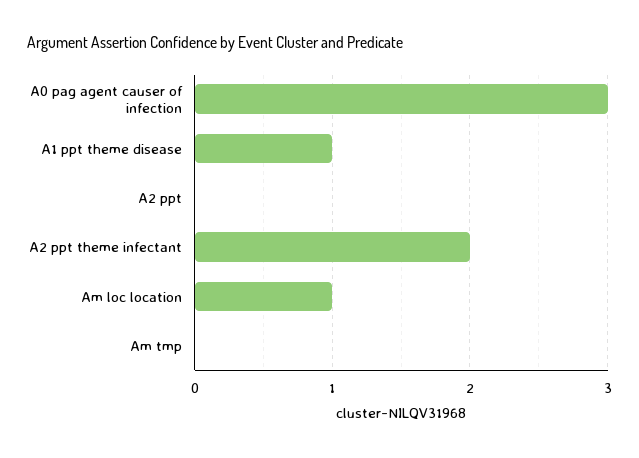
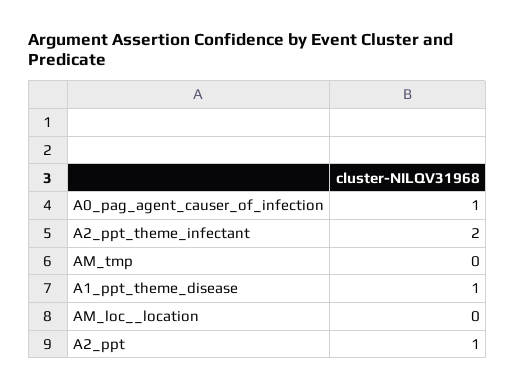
  {
-   "A0 pag agent causer of infection": 3,
+   "A0 pag agent causer of infection": 1,
    "A1 ppt theme disease": 1,
-   "A2 ppt": 0,
+   "A2 ppt": 1,
    "A2 ppt theme infectant": 2,
-   "Am loc  location": 1,
+   "Am loc  location": 0,
    "Am tmp": 0
  }

